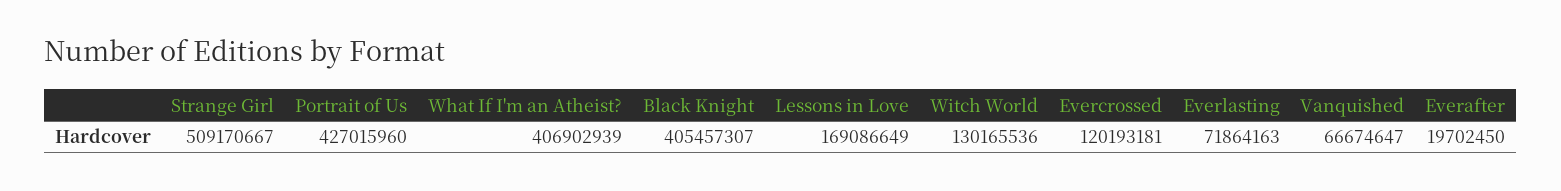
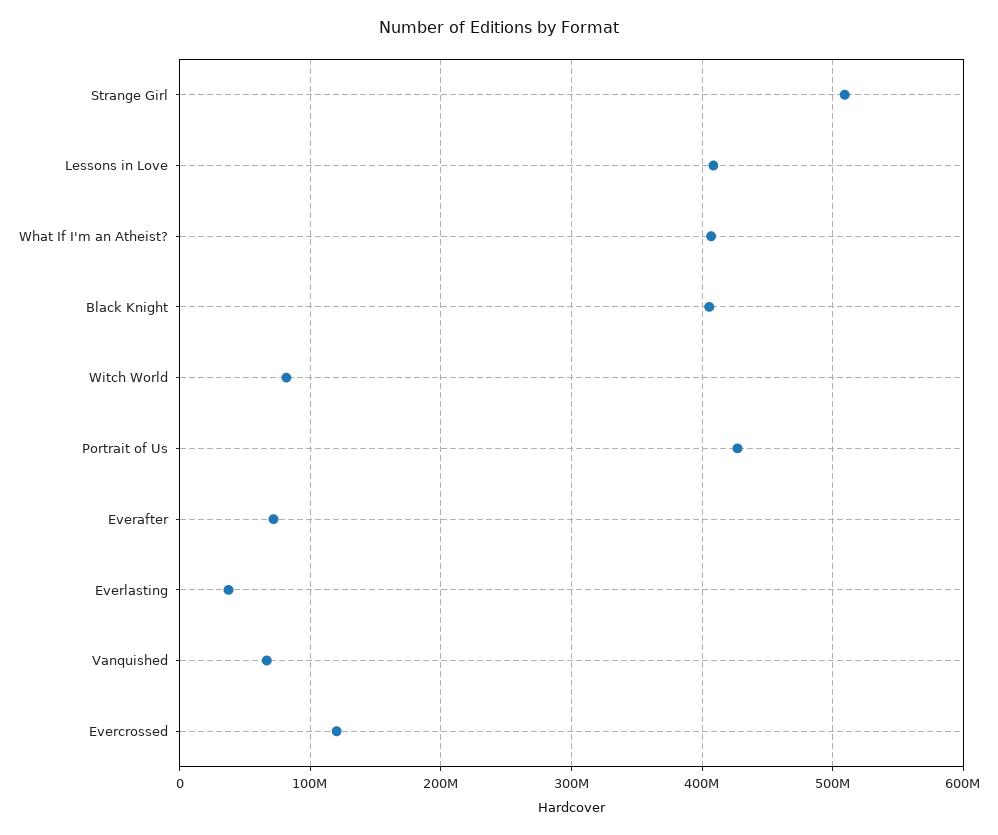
  {
    "Strange Girl": 509170667,
    "Portrait of Us": 427015960,
    "What If I'm an Atheist?": 406902939,
    "Black Knight": 405457307,
-   "Lessons in Love": 169086649,
+   "Lessons in Love": 410000000,
-   "Witch World": 130165536,
+   "Witch World": 80000000,
    "Evercrossed": 120193181,
-   "Everlasting": 71864163,
+   "Everlasting": 40000000,
    "Vanquished": 66674647,
-   "Everafter": 19702450
+   "Everafter": 70000000
  }

